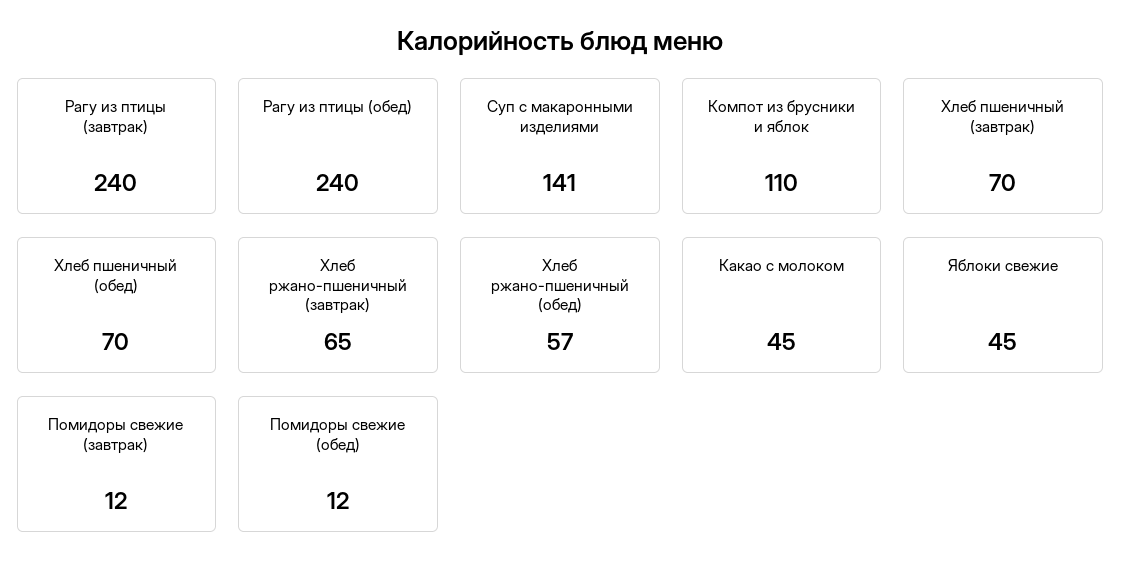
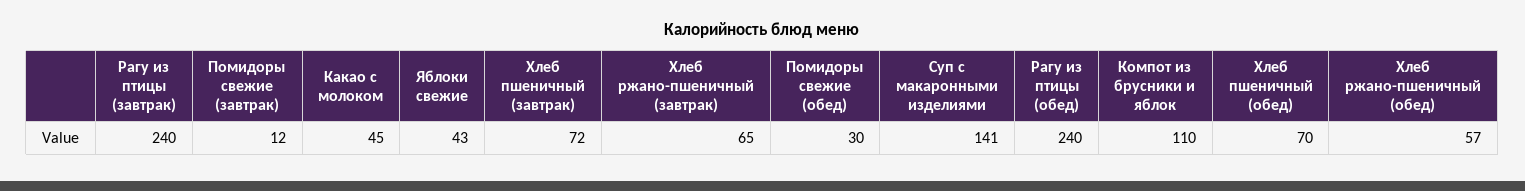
  {
    "Рагу из птицы (завтрак)": 240,
    "Рагу из птицы (обед)": 240,
    "Суп с макаронными изделиями": 141,
    "Компот из брусники и яблок": 110,
-   "Хлеб пшеничный (завтрак)": 70,
+   "Хлеб пшеничный (завтрак)": 72,
    "Хлеб пшеничный (обед)": 70,
    "Хлеб ржано-пшеничный (завтрак)": 65,
    "Хлеб ржано-пшеничный (обед)": 57,
    "Какао с молоком": 45,
-   "Яблоки свежие": 45,
+   "Яблоки свежие": 43,
    "Помидоры свежие (завтрак)": 12,
-   "Помидоры свежие (обед)": 12
+   "Помидоры свежие (обед)": 30
  }

